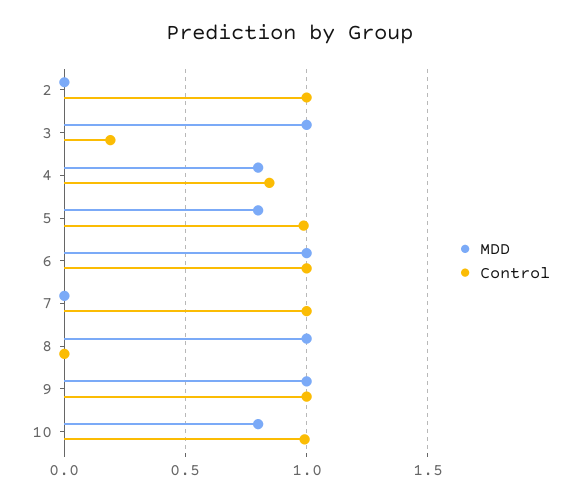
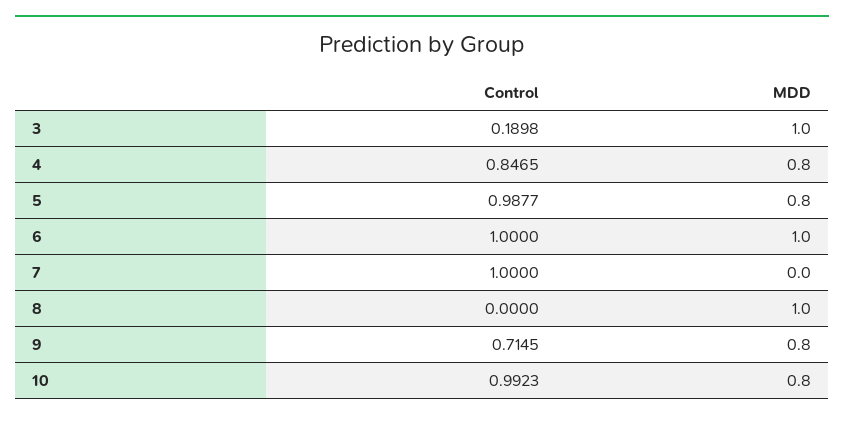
  {
    "MDD": {
-     "2": 0,
      "3": 1,
      "4": 0.8,
      "5": 0.8,
      "6": 1,
      "7": 0,
      "8": 1,
-     "9": 1,
+     "9": 0.8,
      "10": 0.8
    },
    "Control": {
-     "2": 1,
      "3": 0.1898,
      "4": 0.8465,
      "5": 0.9877,
      "6": 1,
      "7": 1,
      "8": 0,
-     "9": 1,
+     "9": 0.7145,
      "10": 0.9923
    }
  }

